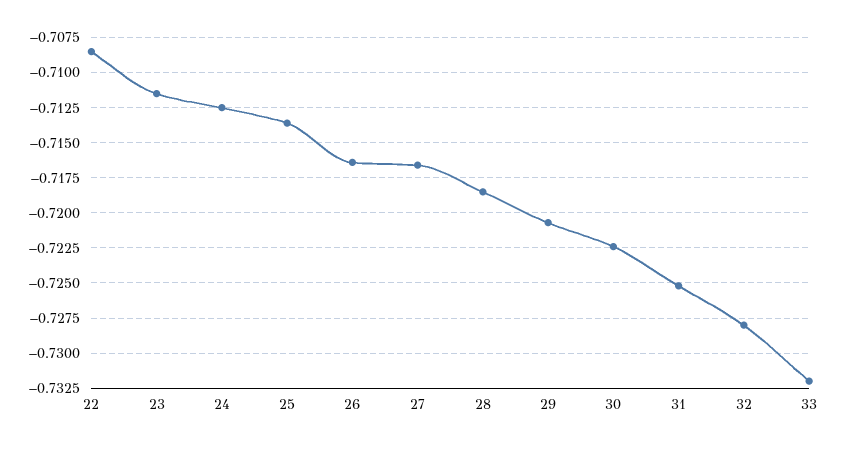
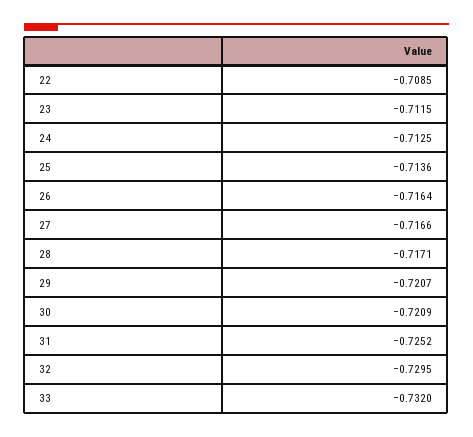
  {
    "22": -0.7085,
    "23": -0.7115,
    "24": -0.7125,
    "25": -0.7136,
    "26": -0.7164,
    "27": -0.7166,
-   "28": -0.7185,
+   "28": -0.7171,
    "29": -0.7207,
-   "30": -0.7225,
+   "30": -0.7209,
    "31": -0.7252,
-   "32": -0.728,
+   "32": -0.7295,
    "33": -0.732
  }

